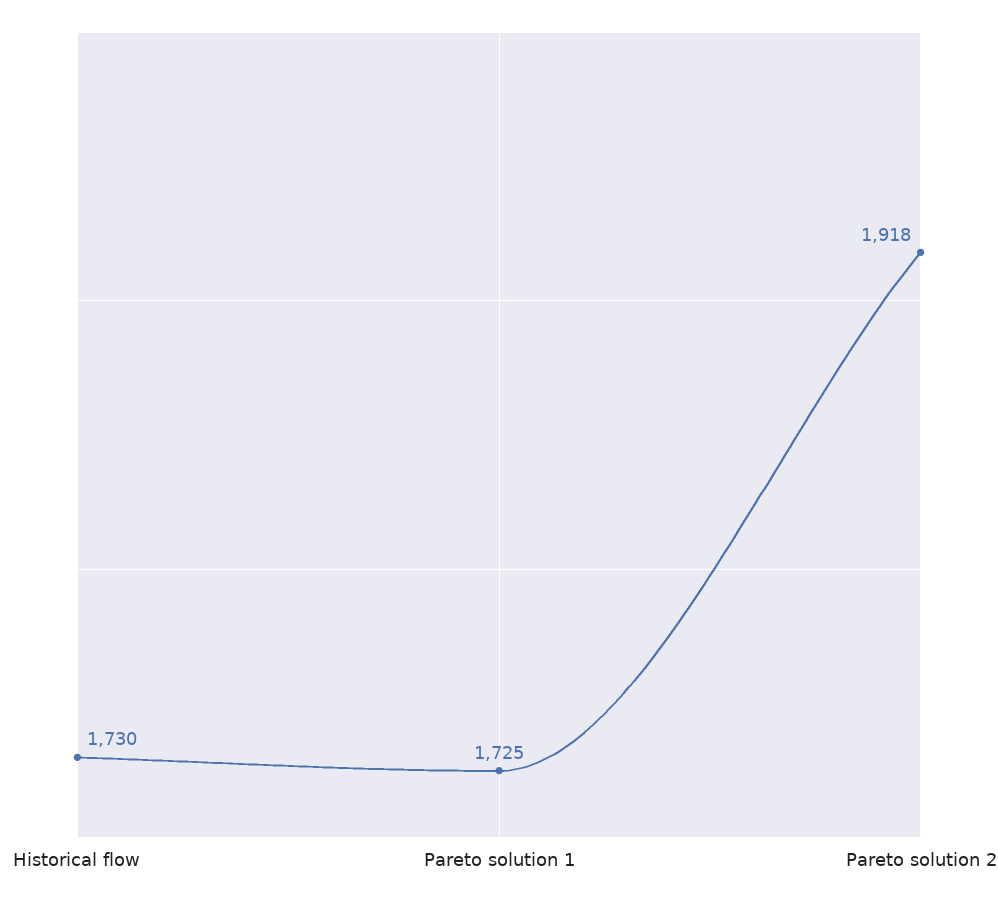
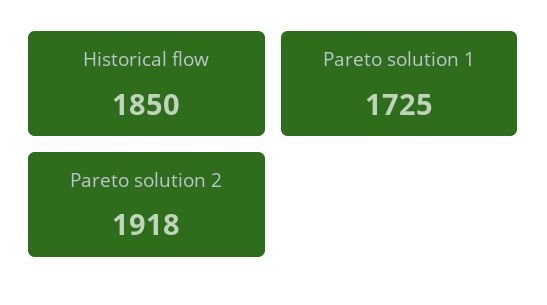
  {
-   "Historical flow": 1730,
+   "Historical flow": 1850,
    "Pareto solution 1": 1725,
    "Pareto solution 2": 1918
  }

